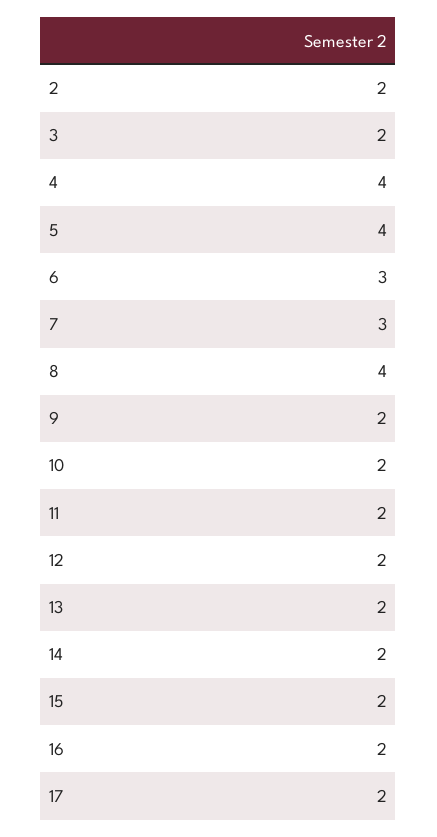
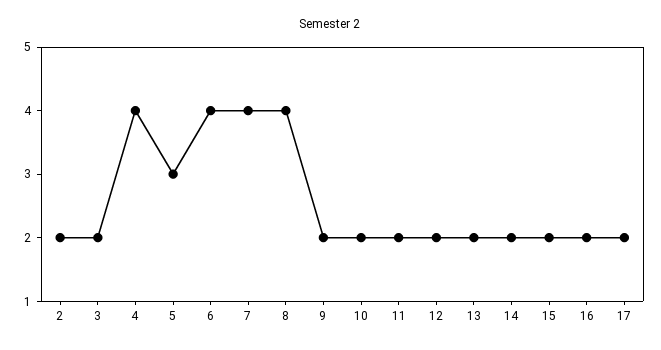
  {
    "2": 2,
    "3": 2,
    "4": 4,
-   "5": 4,
+   "5": 3,
-   "6": 3,
+   "6": 4,
-   "7": 3,
+   "7": 4,
    "8": 4,
    "9": 2,
    "10": 2,
    "11": 2,
    "12": 2,
    "13": 2,
    "14": 2,
    "15": 2,
    "16": 2,
    "17": 2
  }

